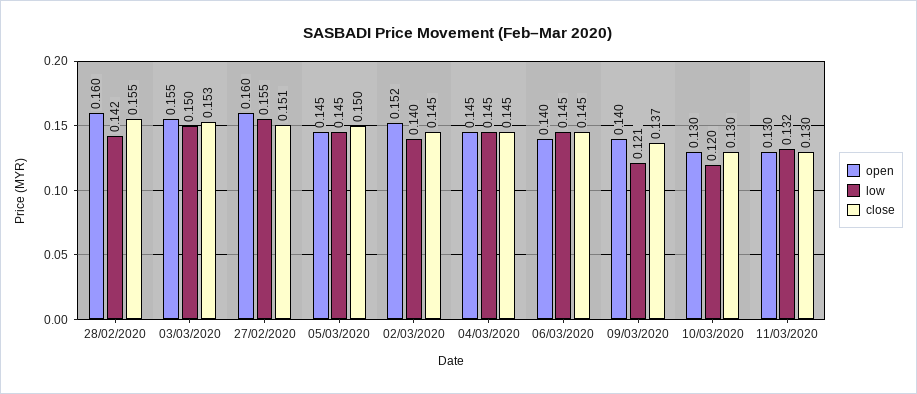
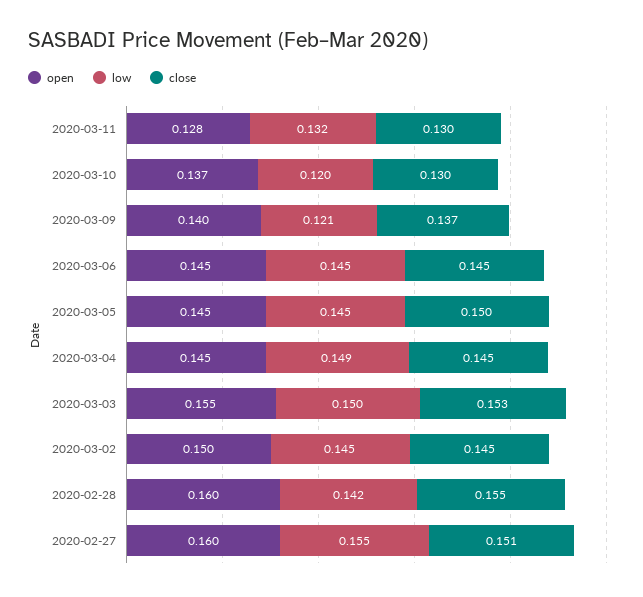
  {
    "open": {
      "28/02/2020": 0.16,
      "03/03/2020": 0.155,
      "27/02/2020": 0.16,
      "05/03/2020": 0.145,
-     "02/03/2020": 0.152,
+     "02/03/2020": 0.15,
      "04/03/2020": 0.145,
-     "06/03/2020": 0.14,
+     "06/03/2020": 0.145,
      "09/03/2020": 0.14,
-     "10/03/2020": 0.13,
+     "10/03/2020": 0.137,
-     "11/03/2020": 0.13
+     "11/03/2020": 0.128
    },
    "low": {
      "28/02/2020": 0.142,
      "03/03/2020": 0.15,
      "27/02/2020": 0.155,
      "05/03/2020": 0.145,
-     "02/03/2020": 0.14,
+     "02/03/2020": 0.145,
-     "04/03/2020": 0.145,
+     "04/03/2020": 0.149,
      "06/03/2020": 0.145,
      "09/03/2020": 0.121,
      "10/03/2020": 0.12,
      "11/03/2020": 0.132
    },
    "close": {
      "28/02/2020": 0.155,
      "03/03/2020": 0.153,
      "27/02/2020": 0.151,
      "05/03/2020": 0.15,
      "02/03/2020": 0.145,
      "04/03/2020": 0.145,
      "06/03/2020": 0.145,
      "09/03/2020": 0.137,
      "10/03/2020": 0.13,
      "11/03/2020": 0.13
    }
  }

